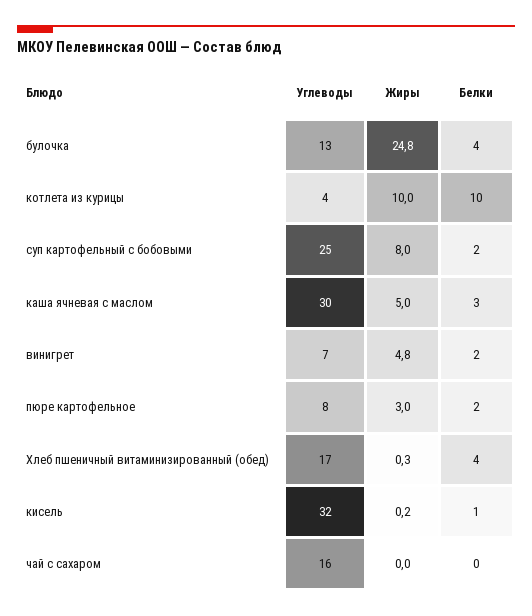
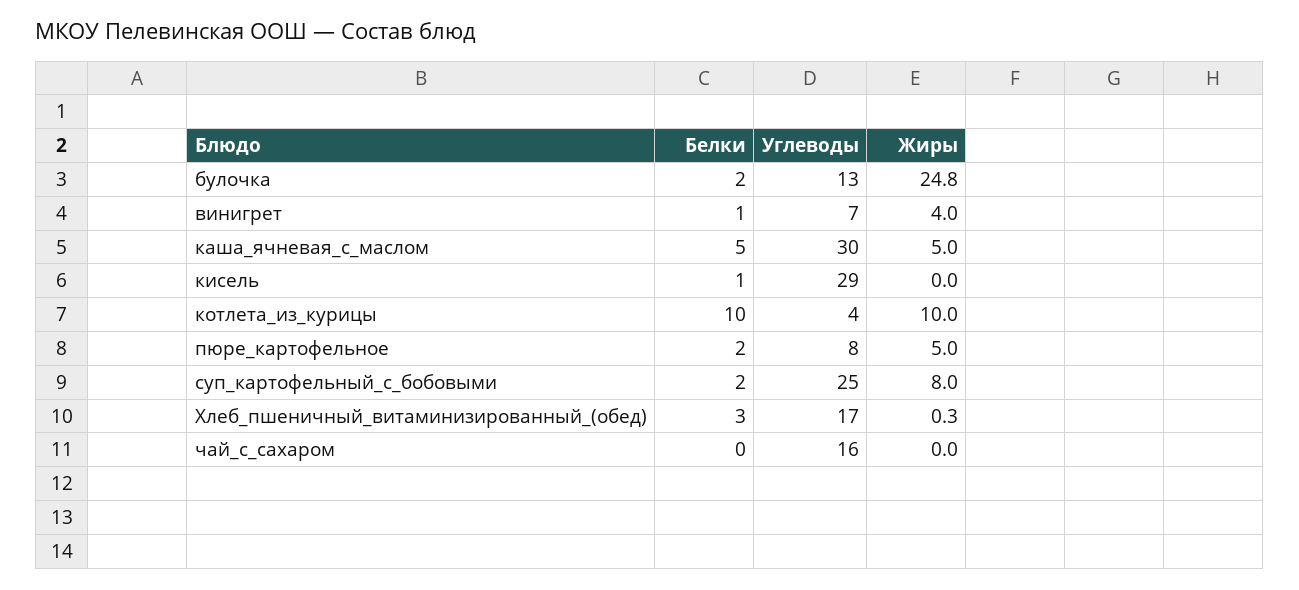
  {
    "Углеводы": {
      "булочка": 13,
      "котлета из курицы": 4,
      "суп картофельный с бобовыми": 25,
      "каша ячневая с маслом": 30,
      "винигрет": 7,
      "пюре картофельное": 8,
      "Хлеб пшеничный витаминизированный (обед)": 17,
-     "кисель": 32,
+     "кисель": 29,
      "чай с сахаром": 16
    },
    "Жиры": {
      "булочка": 24.8,
      "котлета из курицы": 10,
      "суп картофельный с бобовыми": 8,
      "каша ячневая с маслом": 5,
-     "винигрет": 4.8,
+     "винигрет": 4,
-     "пюре картофельное": 3,
+     "пюре картофельное": 5,
      "Хлеб пшеничный витаминизированный (обед)": 0.3,
-     "кисель": 0.2,
+     "кисель": 0,
      "чай с сахаром": 0
    },
    "Белки": {
-     "булочка": 4,
+     "булочка": 2,
      "котлета из курицы": 10,
      "суп картофельный с бобовыми": 2,
-     "каша ячневая с маслом": 3,
+     "каша ячневая с маслом": 5,
-     "винигрет": 2,
+     "винигрет": 1,
      "пюре картофельное": 2,
-     "Хлеб пшеничный витаминизированный (обед)": 4,
+     "Хлеб пшеничный витаминизированный (обед)": 3,
      "кисель": 1,
      "чай с сахаром": 0
    }
  }

